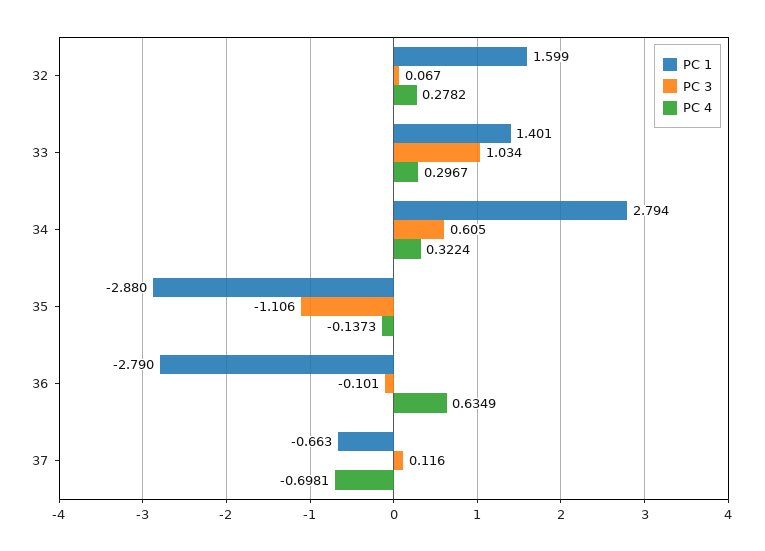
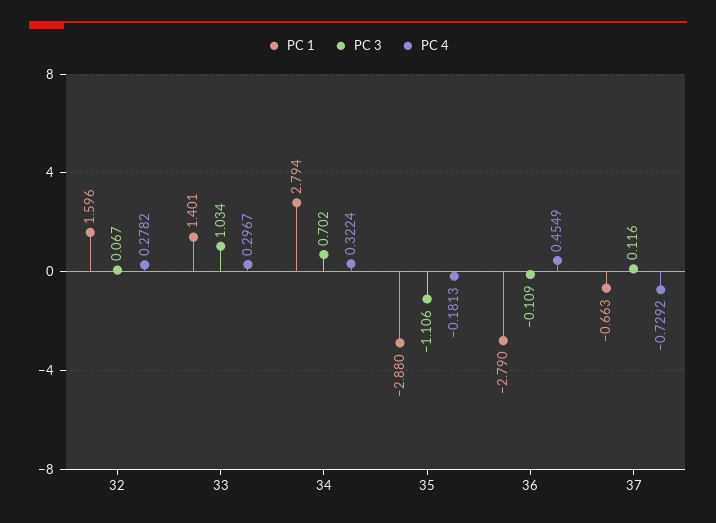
  {
    "PC 1": {
-     "32": 1.599,
+     "32": 1.596,
      "33": 1.401,
      "34": 2.794,
      "35": -2.88,
      "36": -2.79,
      "37": -0.663
    },
    "PC 3": {
      "32": 0.067,
      "33": 1.034,
-     "34": 0.605,
+     "34": 0.702,
      "35": -1.106,
-     "36": -0.101,
+     "36": -0.109,
      "37": 0.116
    },
    "PC 4": {
      "32": 0.2782,
      "33": 0.2967,
      "34": 0.3224,
-     "35": -0.1373,
+     "35": -0.1813,
-     "36": 0.6349,
+     "36": 0.4549,
-     "37": -0.6981
+     "37": -0.7292
    }
  }

